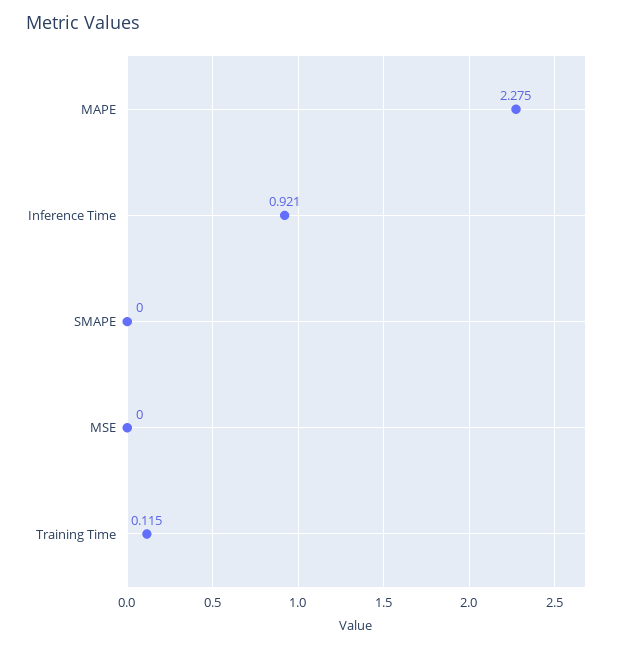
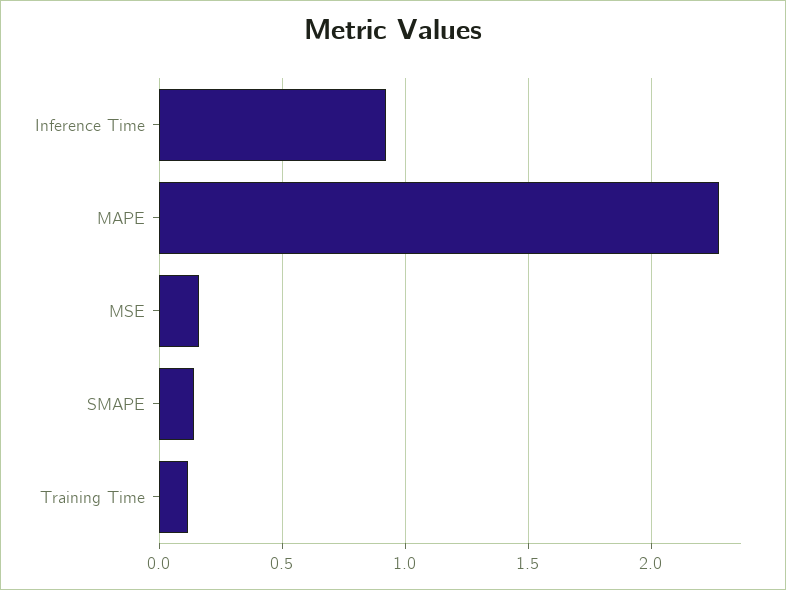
  {
    "MAPE": 2.275,
    "Inference Time": 0.921,
-   "SMAPE": 0,
+   "SMAPE": 0.15,
-   "MSE": 0,
+   "MSE": 0.15,
    "Training Time": 0.115
  }

